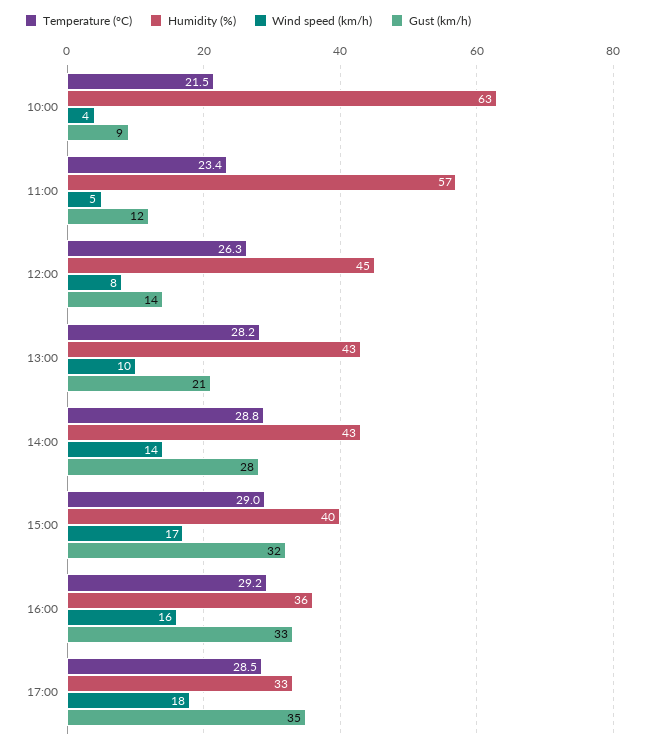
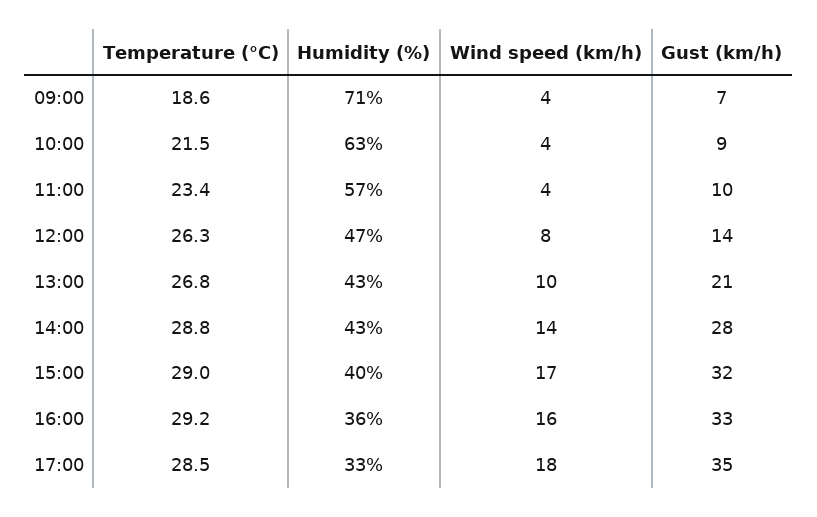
  {
    "Temperature (°C)": {
      "10:00": 21.5,
      "11:00": 23.4,
      "12:00": 26.3,
-     "13:00": 28.2,
+     "13:00": 26.8,
      "14:00": 28.8,
      "15:00": 29,
      "16:00": 29.2,
-     "17:00": 28.5
+     "17:00": 28.5,
+     "09:00": 18.6
    },
    "Humidity (%)": {
      "10:00": 63,
      "11:00": 57,
-     "12:00": 45,
+     "12:00": 47,
      "13:00": 43,
      "14:00": 43,
      "15:00": 40,
      "16:00": 36,
-     "17:00": 33
+     "17:00": 33,
+     "09:00": 71
    },
    "Wind speed (km/h)": {
      "10:00": 4,
-     "11:00": 5,
+     "11:00": 4,
      "12:00": 8,
      "13:00": 10,
      "14:00": 14,
      "15:00": 17,
      "16:00": 16,
-     "17:00": 18
+     "17:00": 18,
+     "09:00": 4
    },
    "Gust (km/h)": {
      "10:00": 9,
-     "11:00": 12,
+     "11:00": 10,
      "12:00": 14,
      "13:00": 21,
      "14:00": 28,
      "15:00": 32,
      "16:00": 33,
-     "17:00": 35
+     "17:00": 35,
+     "09:00": 7
    }
  }

